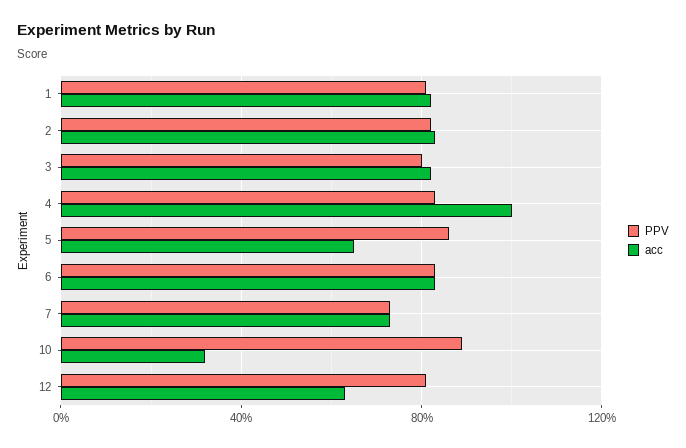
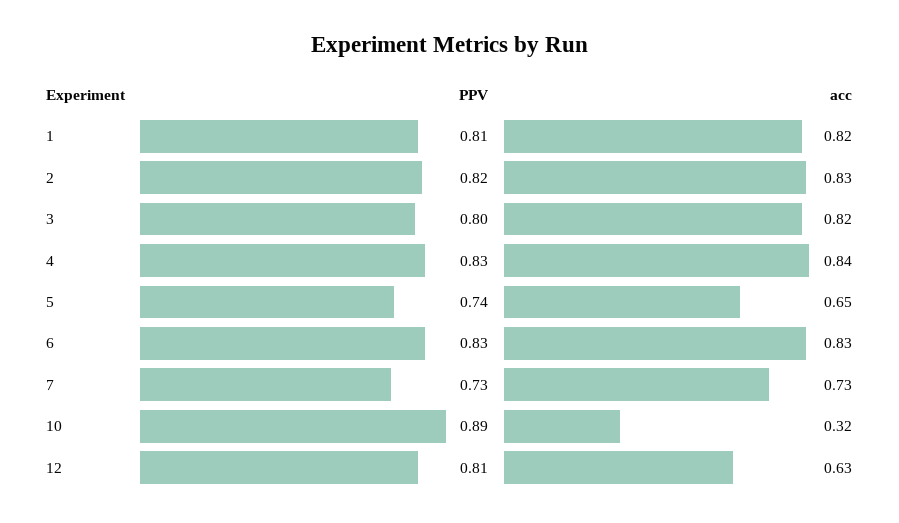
  {
    "PPV": {
      "1": 0.81,
      "2": 0.82,
      "3": 0.8,
      "4": 0.83,
-     "5": 0.85,
+     "5": 0.74,
      "6": 0.83,
      "7": 0.73,
      "10": 0.89,
      "12": 0.81
    },
    "acc": {
      "1": 0.82,
      "2": 0.83,
      "3": 0.82,
-     "4": 1,
+     "4": 0.84,
      "5": 0.65,
      "6": 0.83,
      "7": 0.73,
      "10": 0.32,
      "12": 0.63
    }
  }

